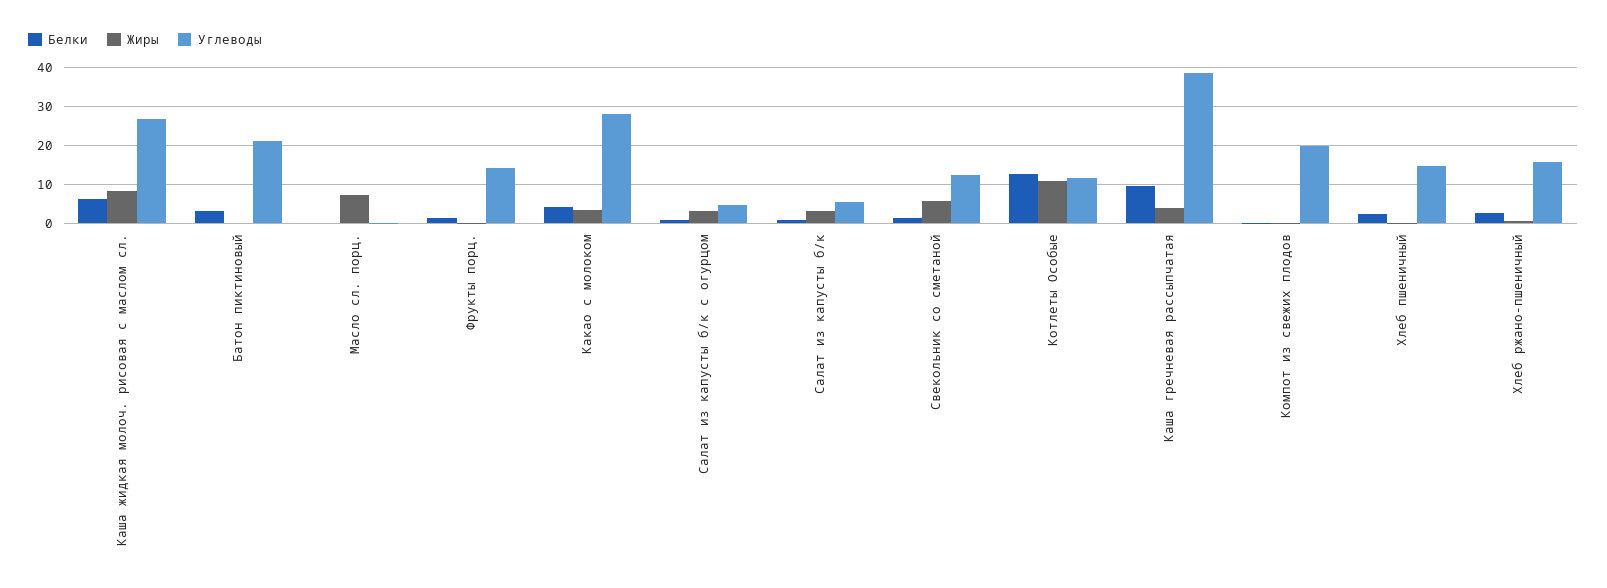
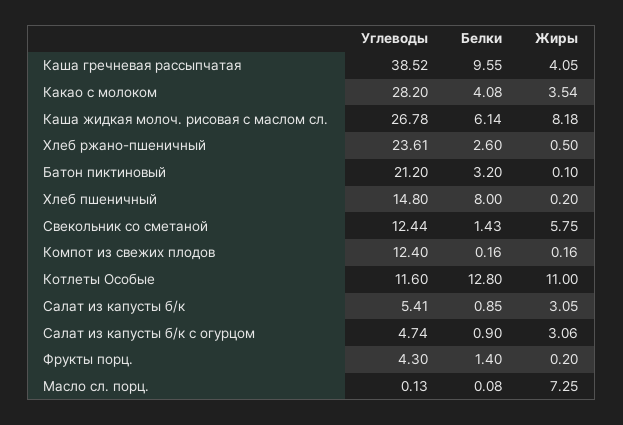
  {
    "Белки": {
      "Каша жидкая молоч. рисовая с маслом сл.": 6.14,
      "Батон пиктиновый": 3.2,
      "Масло сл. порц.": 0.08,
      "Фрукты порц.": 1.4,
      "Какао с молоком": 4.08,
      "Салат из капусты б/к с огурцом": 0.9,
      "Салат из капусты б/к": 0.85,
      "Свекольник со сметаной": 1.43,
      "Котлеты Особые": 12.8,
      "Каша гречневая рассыпчатая": 9.55,
      "Компот из свежих плодов": 0.16,
-     "Хлеб пшеничный": 2,
+     "Хлеб пшеничный": 8,
      "Хлеб ржано-пшеничный": 2.6
    },
    "Жиры": {
      "Каша жидкая молоч. рисовая с маслом сл.": 8.18,
      "Батон пиктиновый": 0.1,
      "Масло сл. порц.": 7.25,
      "Фрукты порц.": 0.2,
      "Какао с молоком": 3.54,
      "Салат из капусты б/к с огурцом": 3.06,
      "Салат из капусты б/к": 3.05,
      "Свекольник со сметаной": 5.75,
      "Котлеты Особые": 11,
      "Каша гречневая рассыпчатая": 4.05,
      "Компот из свежих плодов": 0.16,
      "Хлеб пшеничный": 0.2,
      "Хлеб ржано-пшеничный": 0.5
    },
    "Углеводы": {
      "Каша жидкая молоч. рисовая с маслом сл.": 26.78,
      "Батон пиктиновый": 21.2,
      "Масло сл. порц.": 0.13,
-     "Фрукты порц.": 14,
+     "Фрукты порц.": 4.3,
      "Какао с молоком": 28.2,
      "Салат из капусты б/к с огурцом": 4.74,
      "Салат из капусты б/к": 5.41,
      "Свекольник со сметаной": 12.44,
      "Котлеты Особые": 11.6,
      "Каша гречневая рассыпчатая": 38.52,
-     "Компот из свежих плодов": 20,
+     "Компот из свежих плодов": 12.4,
      "Хлеб пшеничный": 14.8,
-     "Хлеб ржано-пшеничный": 16
+     "Хлеб ржано-пшеничный": 23.61
    }
  }

